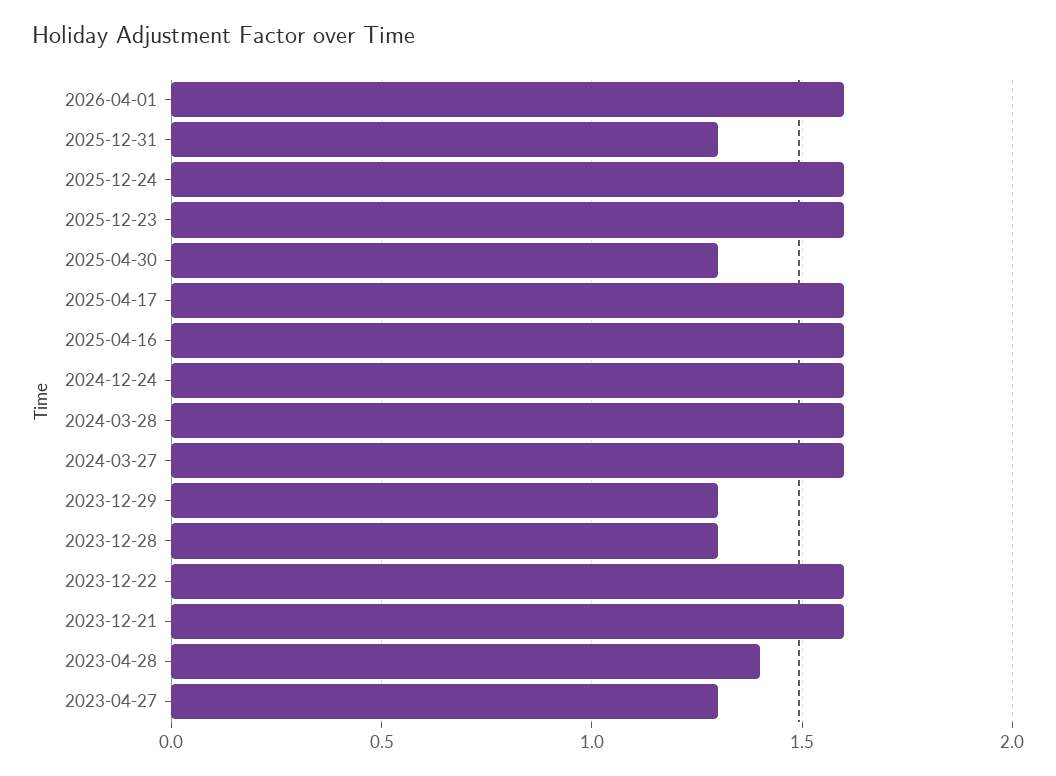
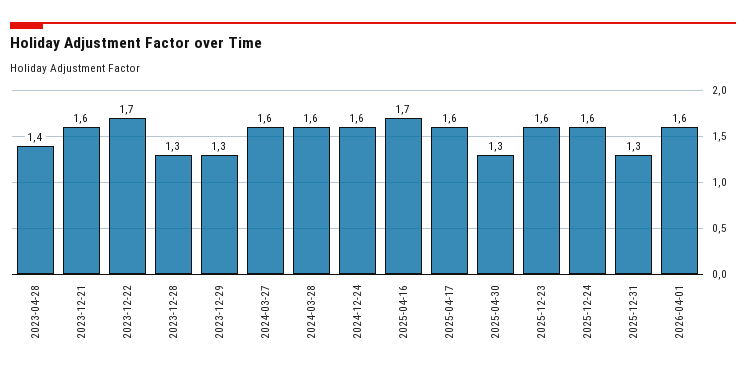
  {
    "2026-04-01": 1.6,
    "2025-12-31": 1.3,
    "2025-12-24": 1.6,
    "2025-12-23": 1.6,
    "2025-04-30": 1.3,
    "2025-04-17": 1.6,
-   "2025-04-16": 1.6,
+   "2025-04-16": 1.7,
    "2024-12-24": 1.6,
    "2024-03-28": 1.6,
    "2024-03-27": 1.6,
    "2023-12-29": 1.3,
    "2023-12-28": 1.3,
-   "2023-12-22": 1.6,
+   "2023-12-22": 1.7,
    "2023-12-21": 1.6,
-   "2023-04-28": 1.4,
+   "2023-04-28": 1.4
-   "2023-04-27": 1.3
  }

